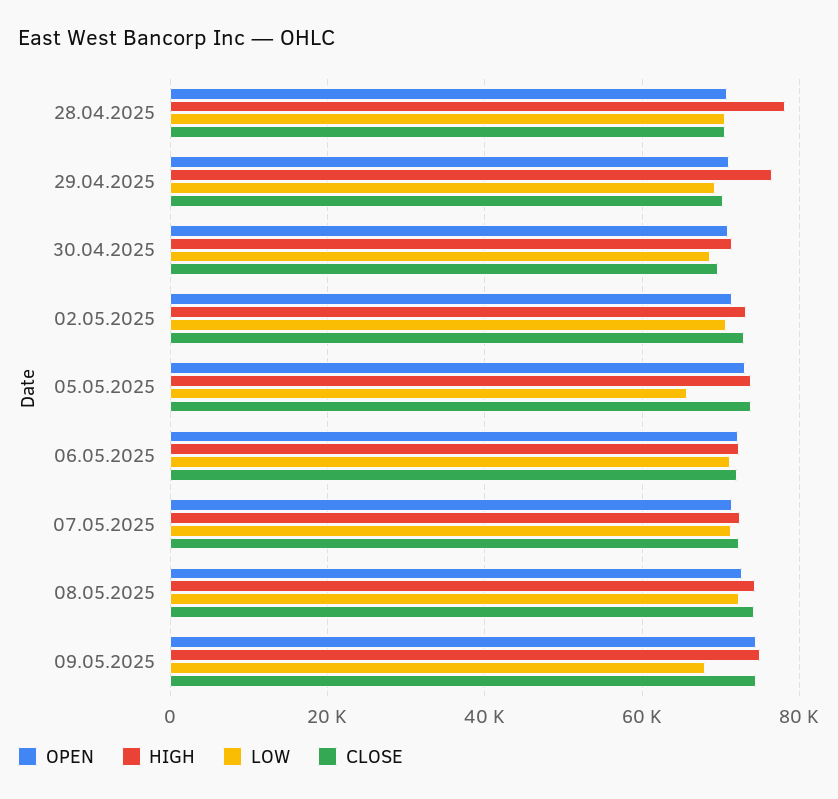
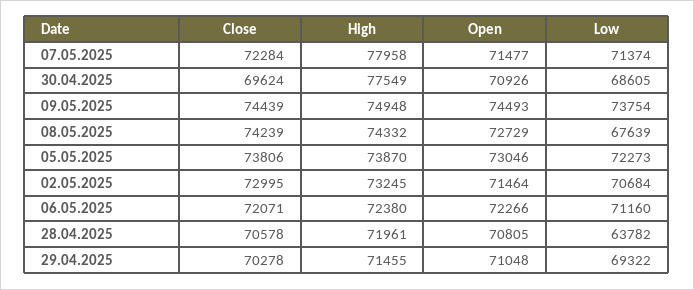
  {
    "OPEN": {
      "28.04.2025": 70805,
      "29.04.2025": 71048,
      "30.04.2025": 70926,
      "02.05.2025": 71464,
      "05.05.2025": 73046,
      "06.05.2025": 72266,
      "07.05.2025": 71477,
      "08.05.2025": 72729,
      "09.05.2025": 74493
    },
    "HIGH": {
-     "28.04.2025": 78000,
+     "28.04.2025": 71961,
-     "29.04.2025": 76000,
+     "29.04.2025": 71455,
-     "30.04.2025": 72000,
+     "30.04.2025": 77549,
      "02.05.2025": 73245,
      "05.05.2025": 73870,
      "06.05.2025": 72380,
-     "07.05.2025": 72000,
+     "07.05.2025": 77958,
      "08.05.2025": 74332,
      "09.05.2025": 74948
    },
    "LOW": {
-     "28.04.2025": 70000,
+     "28.04.2025": 63782,
      "29.04.2025": 69322,
      "30.04.2025": 68605,
      "02.05.2025": 70684,
-     "05.05.2025": 66000,
+     "05.05.2025": 72273,
      "06.05.2025": 71160,
      "07.05.2025": 71374,
-     "08.05.2025": 72000,
+     "08.05.2025": 67639,
-     "09.05.2025": 68000
+     "09.05.2025": 73754
    },
    "CLOSE": {
      "28.04.2025": 70578,
      "29.04.2025": 70278,
      "30.04.2025": 69624,
      "02.05.2025": 72995,
      "05.05.2025": 73806,
      "06.05.2025": 72071,
      "07.05.2025": 72284,
      "08.05.2025": 74239,
      "09.05.2025": 74439
    }
  }

